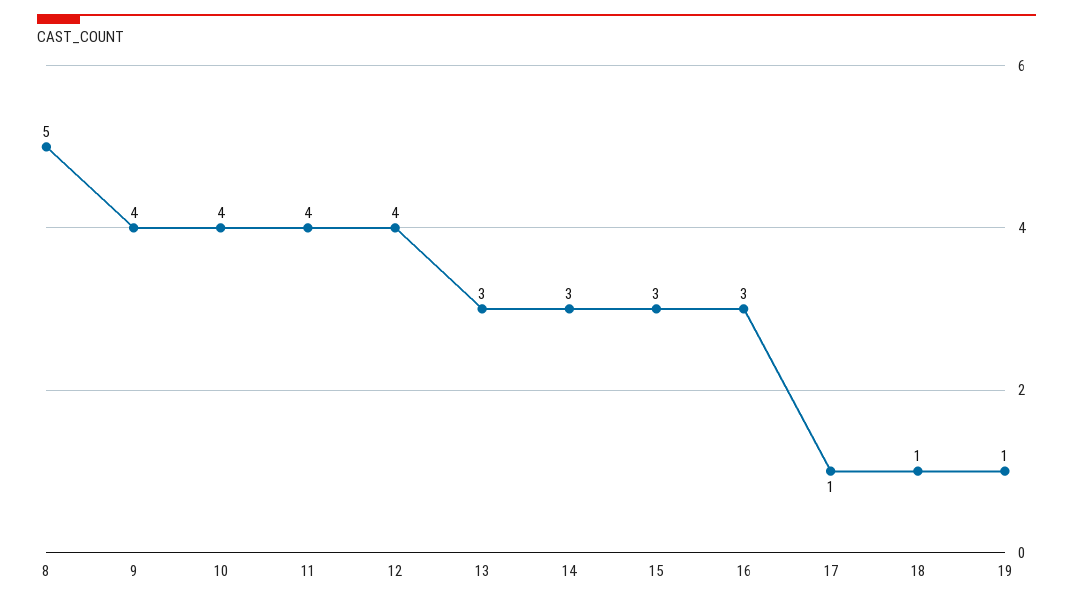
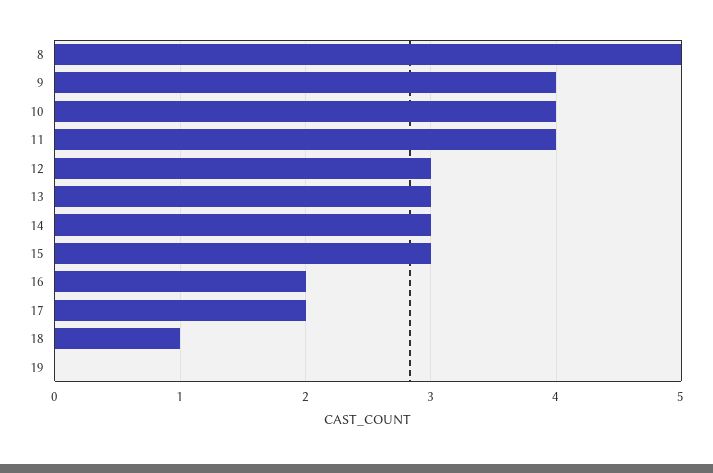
  {
    "8": 5,
    "9": 4,
    "10": 4,
    "11": 4,
-   "12": 4,
+   "12": 3,
    "13": 3,
    "14": 3,
    "15": 3,
-   "16": 3,
+   "16": 2,
-   "17": 1,
+   "17": 2,
    "18": 1,
-   "19": 1
+   "19": 0
  }

